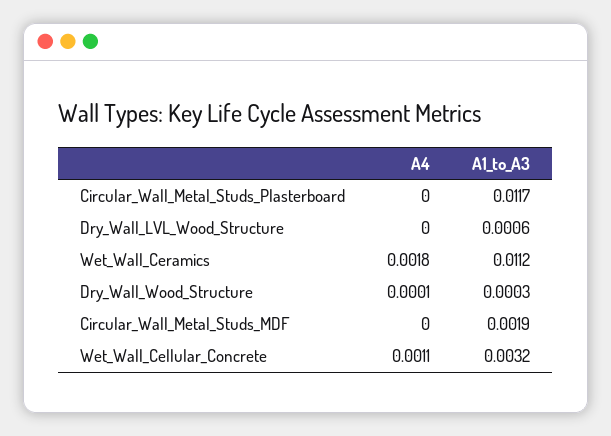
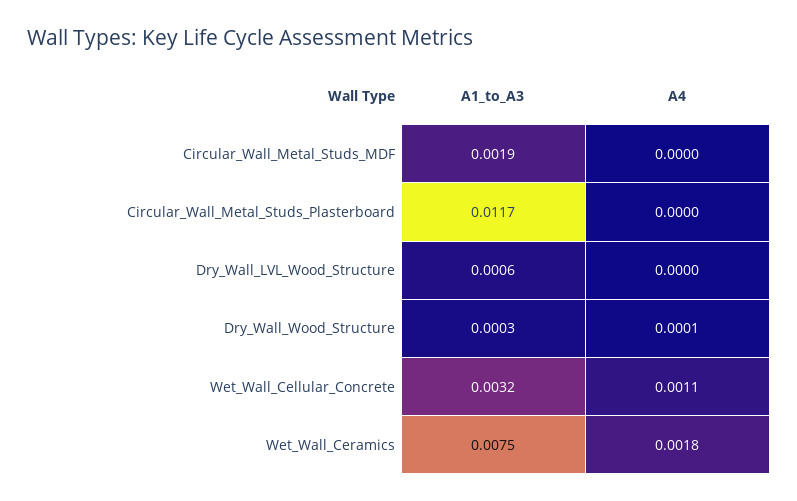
  {
    "A4": {
      "Circular_Wall_Metal_Studs_Plasterboard": 0,
      "Dry_Wall_LVL_Wood_Structure": 0,
      "Wet_Wall_Ceramics": 0.0018,
      "Dry_Wall_Wood_Structure": 0.0001,
      "Circular_Wall_Metal_Studs_MDF": 0,
      "Wet_Wall_Cellular_Concrete": 0.0011
    },
    "A1_to_A3": {
      "Circular_Wall_Metal_Studs_Plasterboard": 0.0117,
      "Dry_Wall_LVL_Wood_Structure": 0.0006,
-     "Wet_Wall_Ceramics": 0.0112,
+     "Wet_Wall_Ceramics": 0.0075,
      "Dry_Wall_Wood_Structure": 0.0003,
      "Circular_Wall_Metal_Studs_MDF": 0.0019,
      "Wet_Wall_Cellular_Concrete": 0.0032
    }
  }

